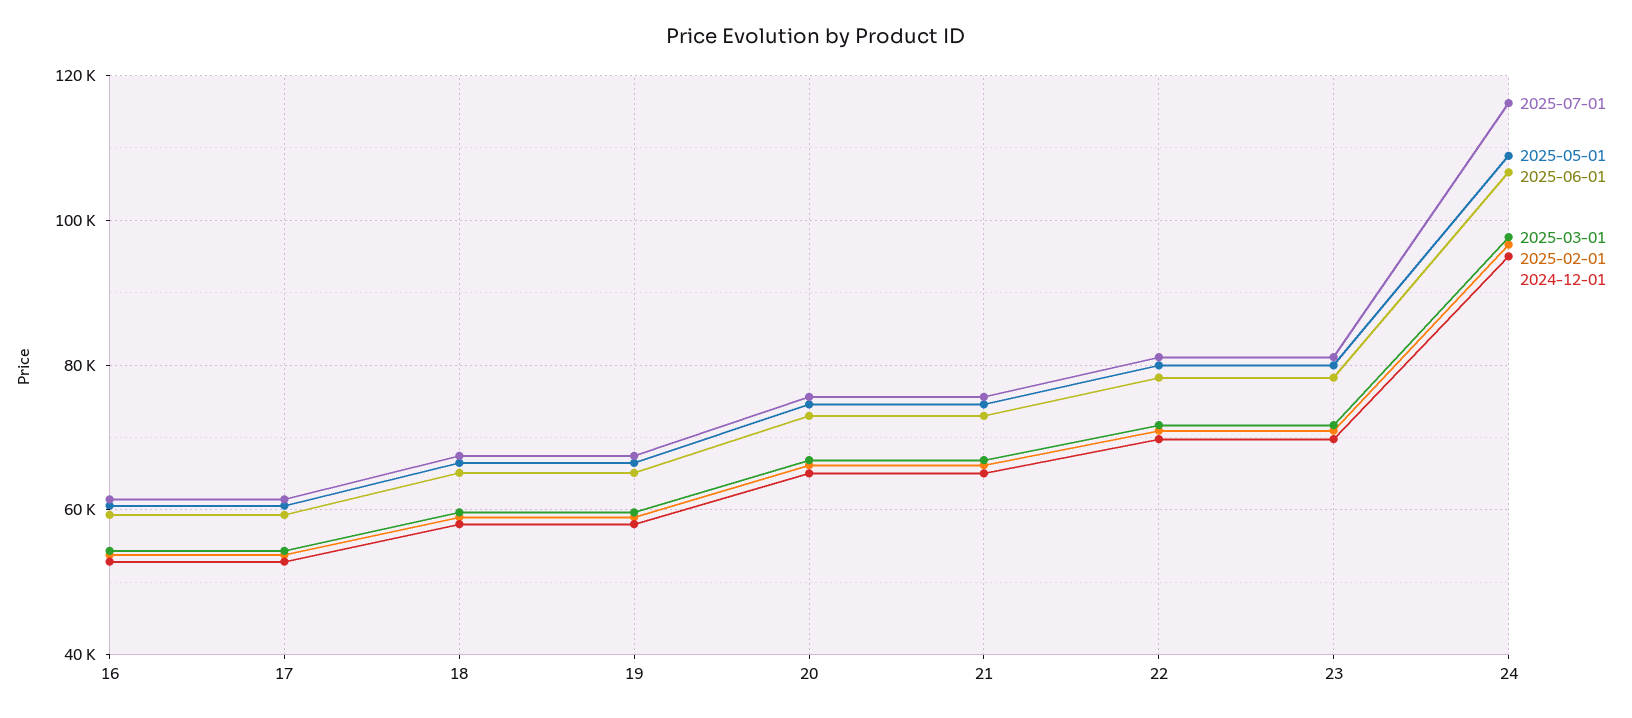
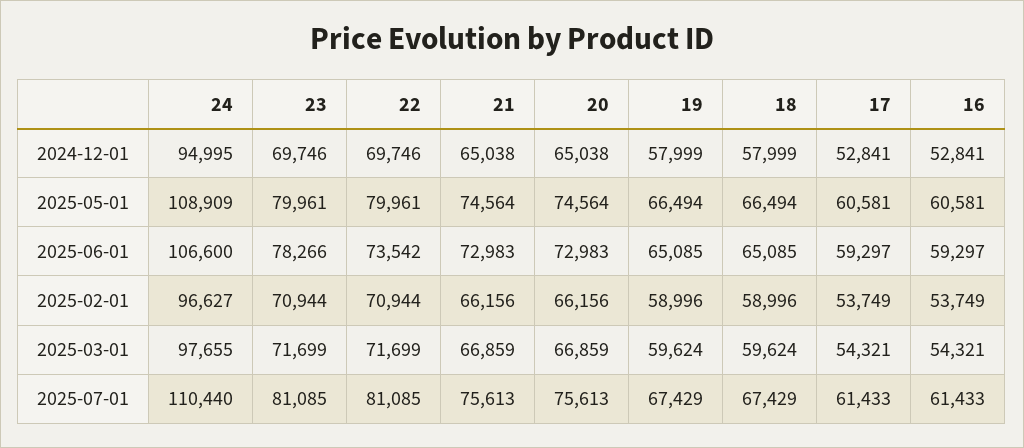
  {
    "2025-07-01": {
      "16": 61433,
      "17": 61433,
      "18": 67429,
      "19": 67429,
      "20": 75613,
      "21": 75613,
      "22": 81085,
      "23": 81085,
-     "24": 116000
+     "24": 110440
    },
    "2025-05-01": {
      "16": 60581,
      "17": 60581,
      "18": 66494,
      "19": 66494,
      "20": 74564,
      "21": 74564,
      "22": 79961,
      "23": 79961,
      "24": 108909
    },
    "2025-06-01": {
      "16": 59297,
      "17": 59297,
      "18": 65085,
      "19": 65085,
      "20": 72983,
      "21": 72983,
-     "22": 78000,
+     "22": 73542,
      "23": 78266,
      "24": 106600
    },
    "2025-03-01": {
      "16": 54321,
      "17": 54321,
      "18": 59624,
      "19": 59624,
      "20": 66859,
      "21": 66859,
      "22": 71699,
      "23": 71699,
      "24": 97655
    },
    "2025-02-01": {
      "16": 53749,
      "17": 53749,
      "18": 58996,
      "19": 58996,
      "20": 66156,
      "21": 66156,
      "22": 70944,
      "23": 70944,
      "24": 96627
    },
    "2024-12-01": {
      "16": 52841,
      "17": 52841,
      "18": 57999,
      "19": 57999,
      "20": 65038,
      "21": 65038,
      "22": 69746,
      "23": 69746,
      "24": 94995
    }
  }

